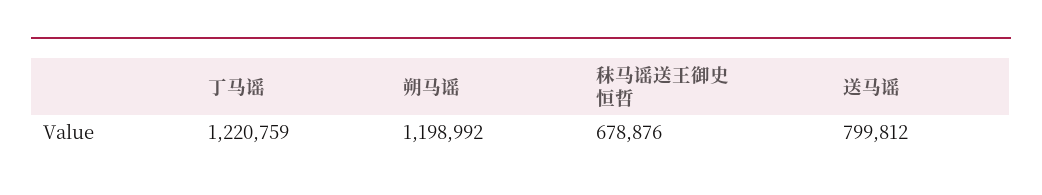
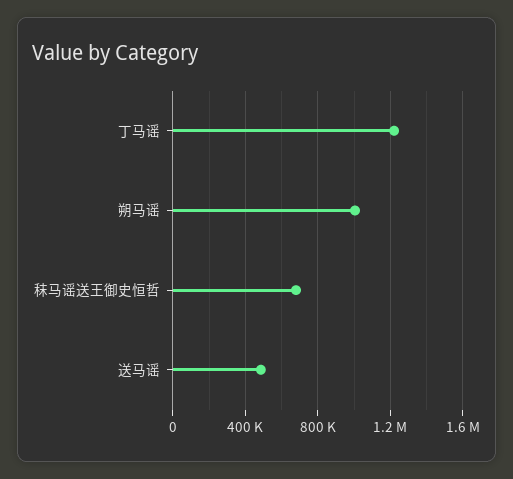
  {
    "丁马谣": 1220759,
-   "朔马谣": 1198992,
+   "朔马谣": 1000000,
    "秣马谣送王御史恒哲": 678876,
-   "送马谣": 799812
+   "送马谣": 500000
  }

